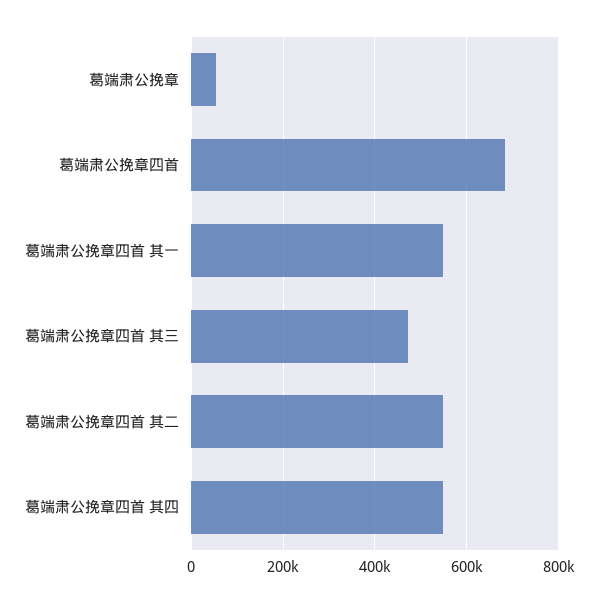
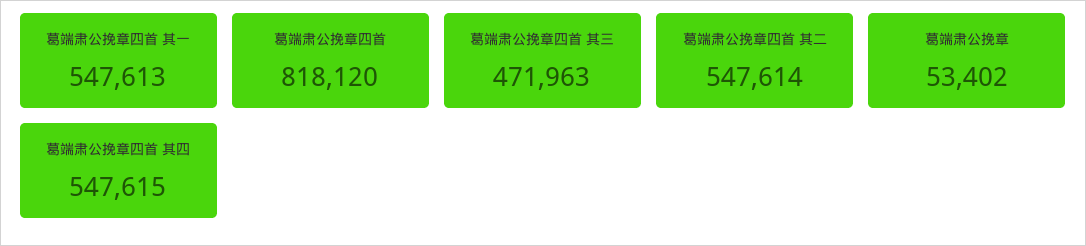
  {
    "葛端肃公挽章": 53402,
-   "葛端肃公挽章四首": 680000,
+   "葛端肃公挽章四首": 818120,
    "葛端肃公挽章四首 其一": 547613,
    "葛端肃公挽章四首 其三": 471963,
    "葛端肃公挽章四首 其二": 547614,
    "葛端肃公挽章四首 其四": 547615
  }

